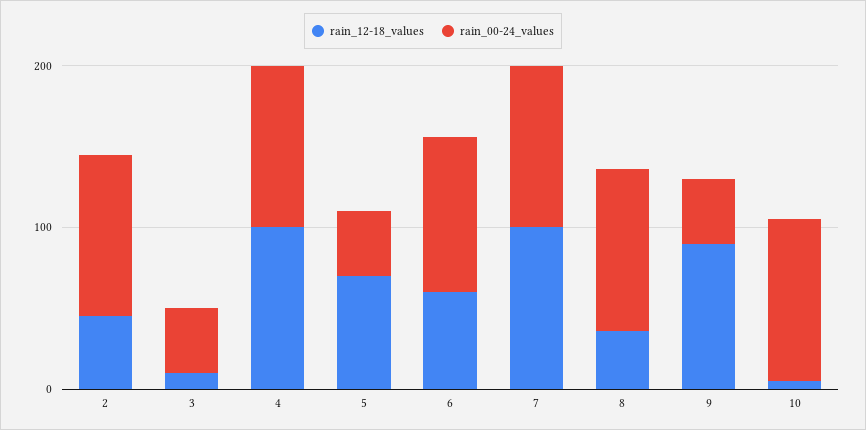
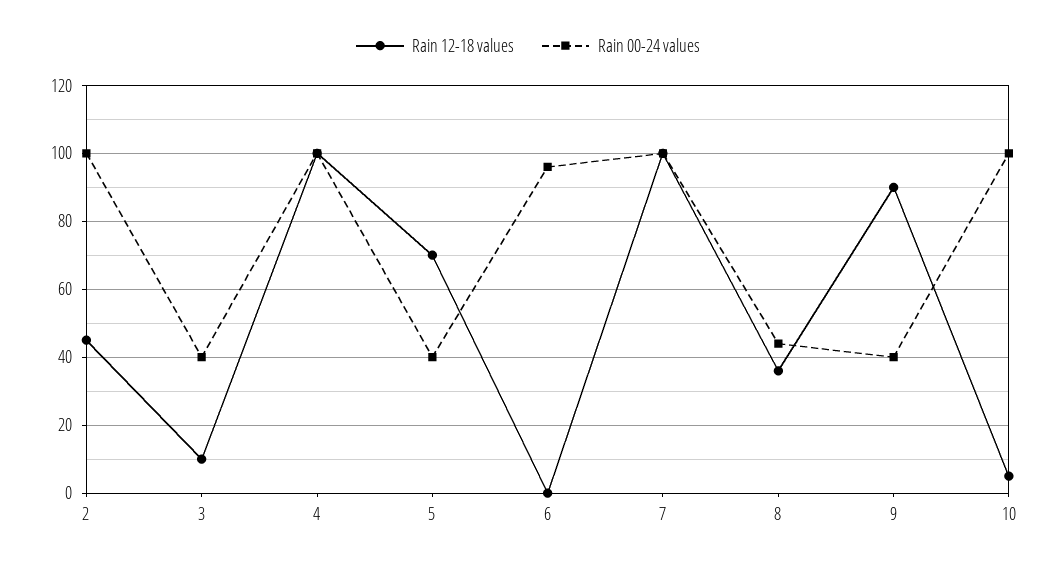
  {
    "rain_12-18_values": {
      "2": 45,
      "3": 10,
      "4": 100,
      "5": 70,
-     "6": 60,
+     "6": 0,
      "7": 100,
      "8": 35,
      "9": 90,
      "10": 5
    },
    "rain_00-24_values": {
      "2": 100,
      "3": 40,
      "4": 100,
      "5": 40,
      "6": 95,
      "7": 100,
-     "8": 100,
+     "8": 45,
      "9": 40,
      "10": 100
    }
  }

